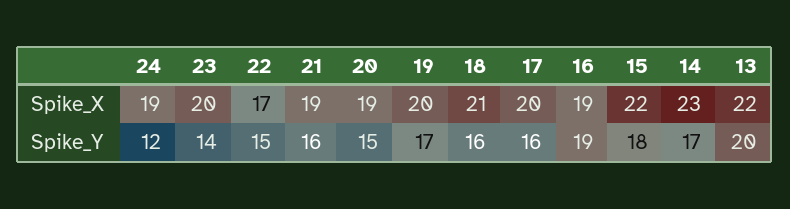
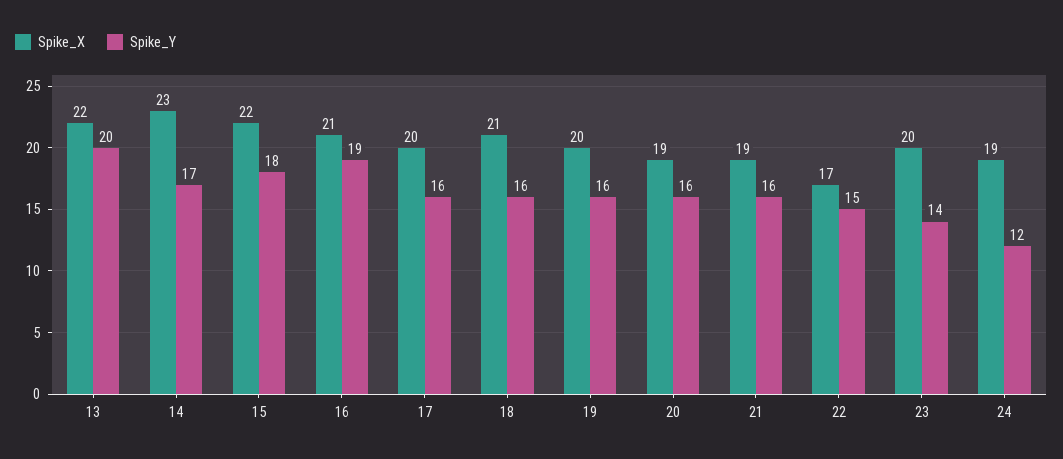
  {
    "Spike_X": {
      "24": 19,
      "23": 20,
      "22": 17,
      "21": 19,
      "20": 19,
      "19": 20,
      "18": 21,
      "17": 20,
-     "16": 19,
+     "16": 21,
      "15": 22,
      "14": 23,
      "13": 22
    },
    "Spike_Y": {
      "24": 12,
      "23": 14,
      "22": 15,
      "21": 16,
-     "20": 15,
+     "20": 16,
-     "19": 17,
+     "19": 16,
      "18": 16,
      "17": 16,
      "16": 19,
      "15": 18,
      "14": 17,
      "13": 20
    }
  }

